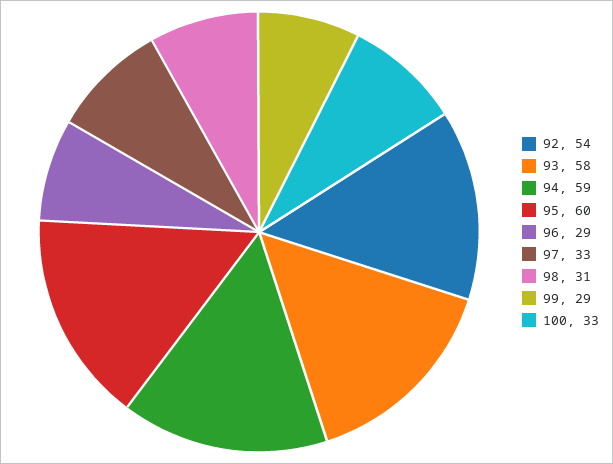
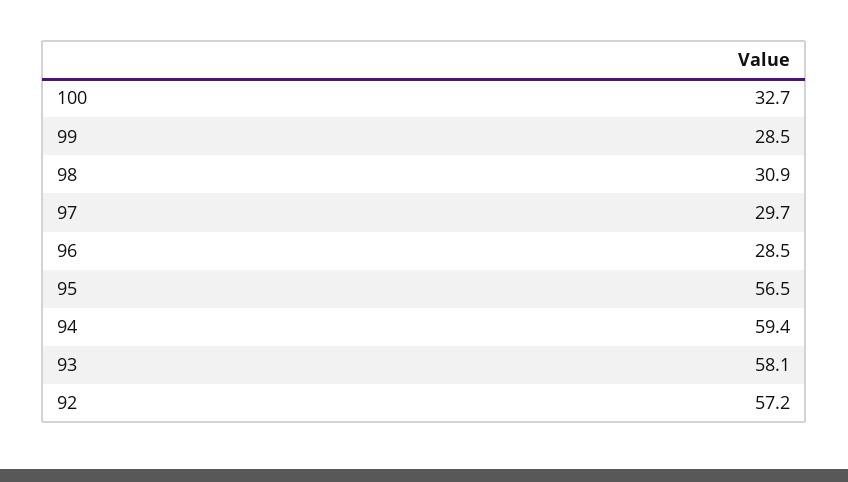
  {
-   "92": 54,
+   "92": 57.2,
    "93": 58.1,
    "94": 59.4,
-   "95": 60,
+   "95": 56.5,
    "96": 28.5,
-   "97": 33,
+   "97": 29.7,
    "98": 30.9,
    "99": 28.5,
    "100": 32.7
  }

